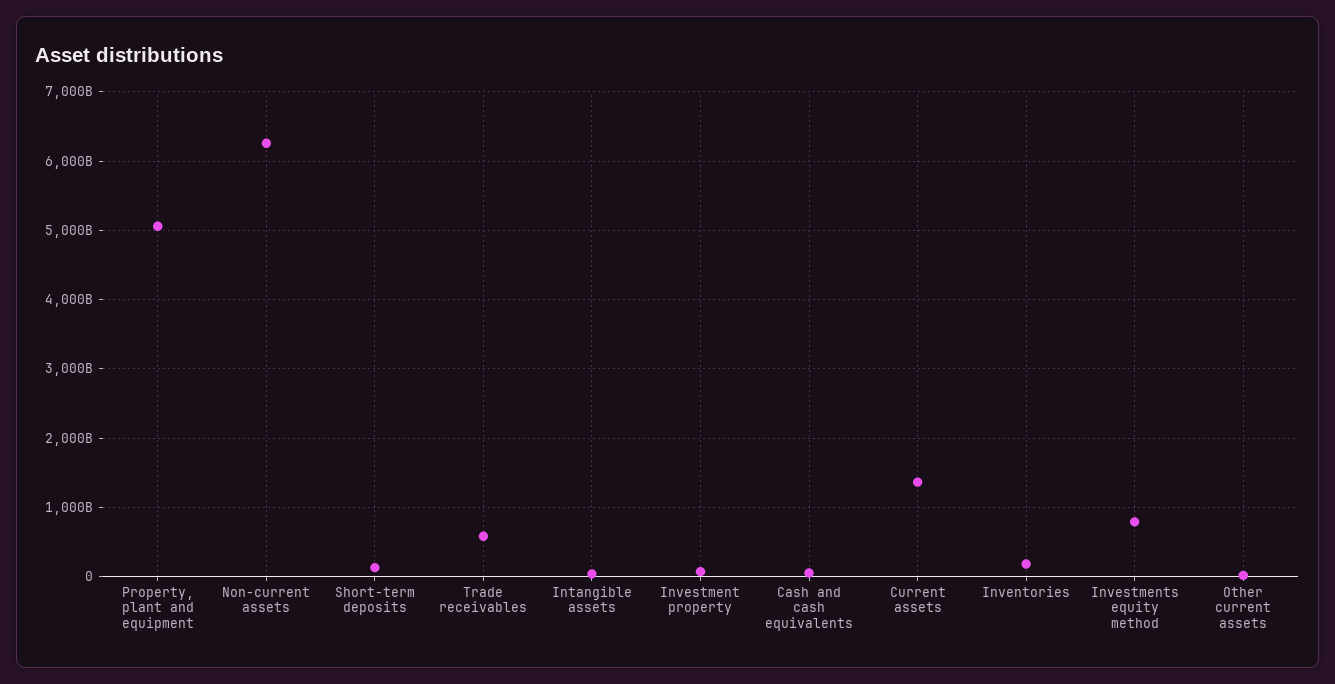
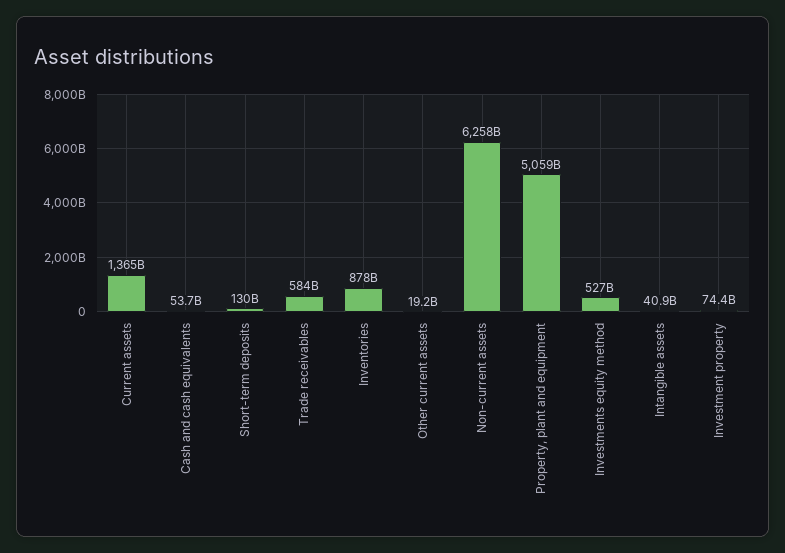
  {
    "Property, plant and equipment": 5059000000000,
    "Non-current assets": 6258000000000,
    "Short-term deposits": 130000000000,
    "Trade receivables": 584000000000,
    "Intangible assets": 40900000000,
    "Investment property": 74400000000,
    "Cash and cash equivalents": 53700000000,
    "Current assets": 1365000000000,
-   "Inventories": 200000000000,
+   "Inventories": 878000000000,
-   "Investments equity method": 800000000000,
+   "Investments equity method": 527000000000,
    "Other current assets": 19200000000
  }

